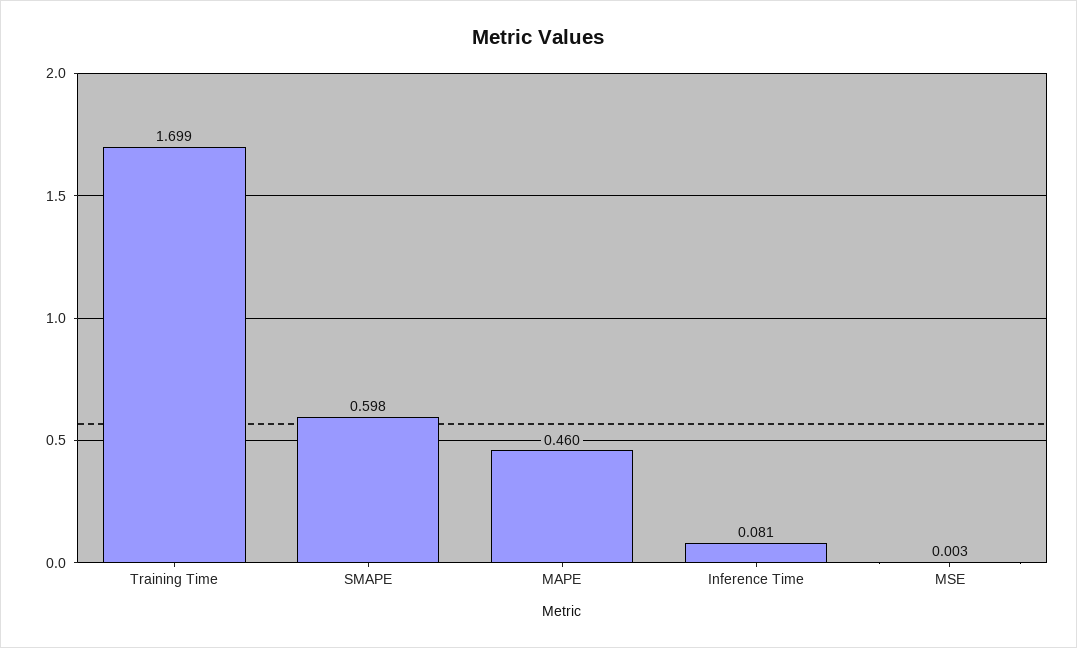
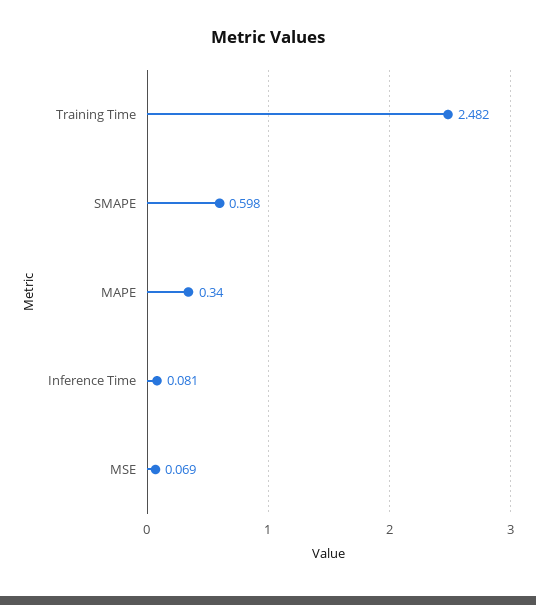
  {
-   "Training Time": 1.699,
+   "Training Time": 2.482,
    "SMAPE": 0.598,
-   "MAPE": 0.46,
+   "MAPE": 0.34,
    "Inference Time": 0.081,
-   "MSE": 0.003
+   "MSE": 0.069
  }

